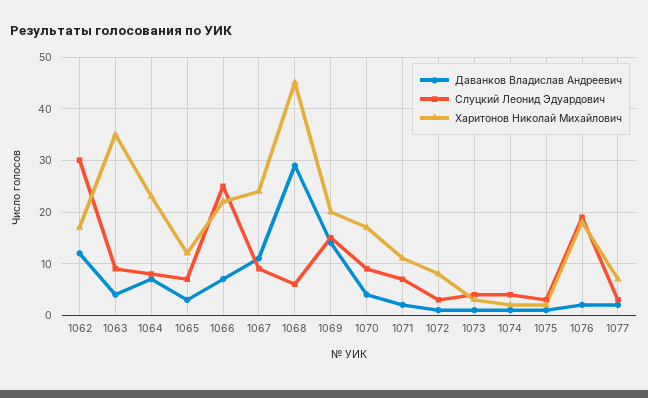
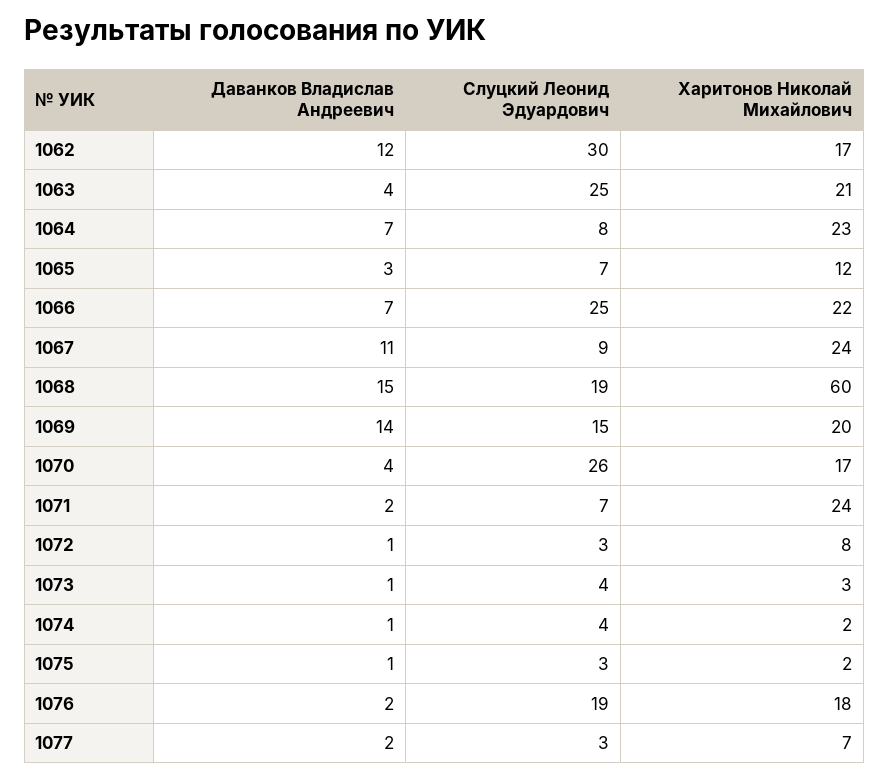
  {
    "Даванков Владислав Андреевич": {
      "1062": 12,
      "1063": 4,
      "1064": 7,
      "1065": 3,
      "1066": 7,
      "1067": 11,
-     "1068": 30,
+     "1068": 15,
      "1069": 14,
      "1070": 4,
      "1071": 2,
      "1072": 1,
      "1073": 1,
      "1074": 1,
      "1075": 1,
      "1076": 2,
      "1077": 2
    },
    "Слуцкий Леонид Эдуардович": {
      "1062": 30,
-     "1063": 10,
+     "1063": 25,
      "1064": 8,
      "1065": 7,
      "1066": 25,
      "1067": 9,
-     "1068": 5,
+     "1068": 19,
      "1069": 15,
-     "1070": 10,
+     "1070": 26,
      "1071": 7,
      "1072": 3,
      "1073": 4,
      "1074": 4,
      "1075": 3,
      "1076": 19,
      "1077": 3
    },
    "Харитонов Николай Михайлович": {
      "1062": 17,
-     "1063": 35,
+     "1063": 21,
      "1064": 23,
      "1065": 12,
      "1066": 22,
      "1067": 24,
-     "1068": 45,
+     "1068": 60,
      "1069": 20,
      "1070": 17,
-     "1071": 10,
+     "1071": 24,
      "1072": 8,
      "1073": 3,
      "1074": 2,
      "1075": 2,
      "1076": 18,
      "1077": 7
    }
  }

